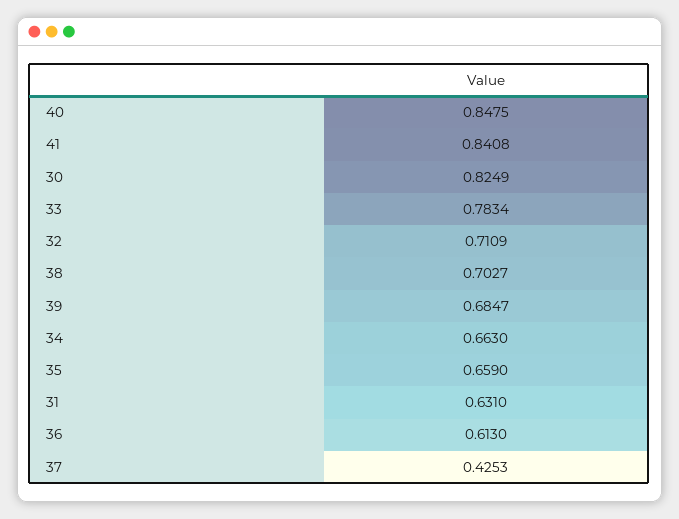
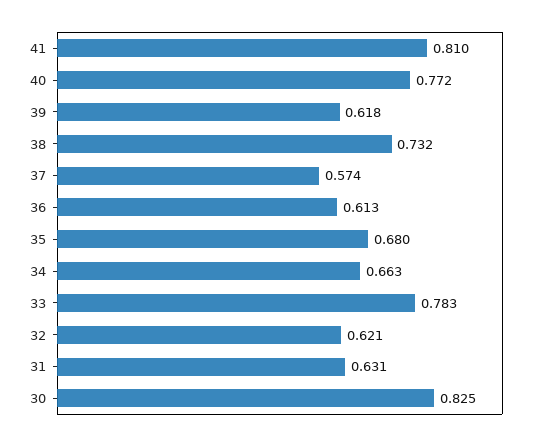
  {
-   "40": 0.8475,
+   "40": 0.772,
-   "41": 0.8408,
+   "41": 0.81,
    "30": 0.8249,
    "33": 0.7834,
-   "32": 0.7109,
+   "32": 0.621,
-   "38": 0.7027,
+   "38": 0.732,
-   "39": 0.6847,
+   "39": 0.618,
    "34": 0.663,
-   "35": 0.659,
+   "35": 0.68,
    "31": 0.631,
    "36": 0.613,
-   "37": 0.4253
+   "37": 0.574
  }

